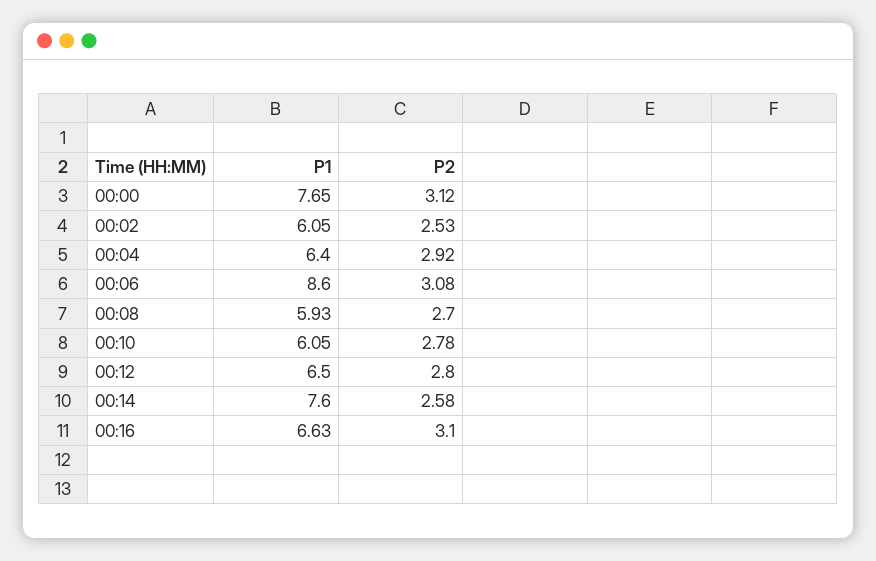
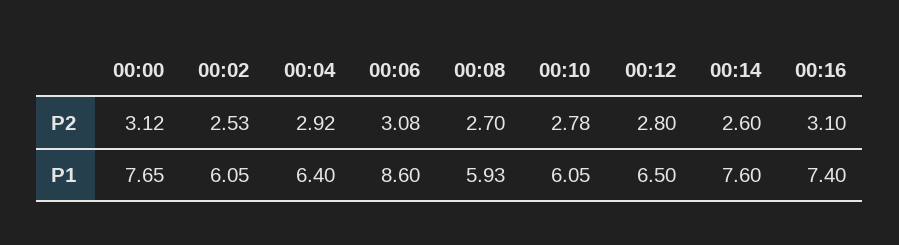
  {
    "P1": {
      "00:00": 7.65,
      "00:02": 6.05,
      "00:04": 6.4,
      "00:06": 8.6,
      "00:08": 5.93,
      "00:10": 6.05,
      "00:12": 6.5,
      "00:14": 7.6,
-     "00:16": 6.63
+     "00:16": 7.4
    },
    "P2": {
      "00:00": 3.12,
      "00:02": 2.53,
      "00:04": 2.92,
      "00:06": 3.08,
      "00:08": 2.7,
      "00:10": 2.78,
      "00:12": 2.8,
-     "00:14": 2.58,
+     "00:14": 2.6,
      "00:16": 3.1
    }
  }

